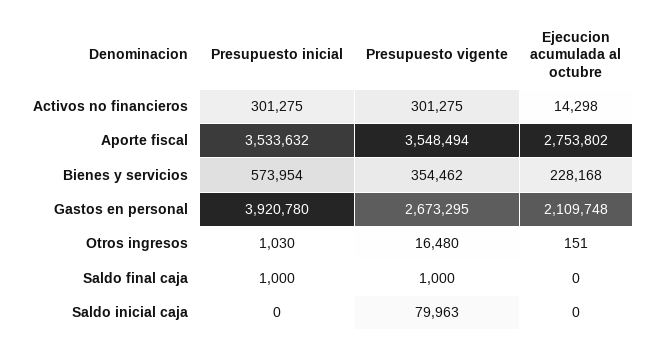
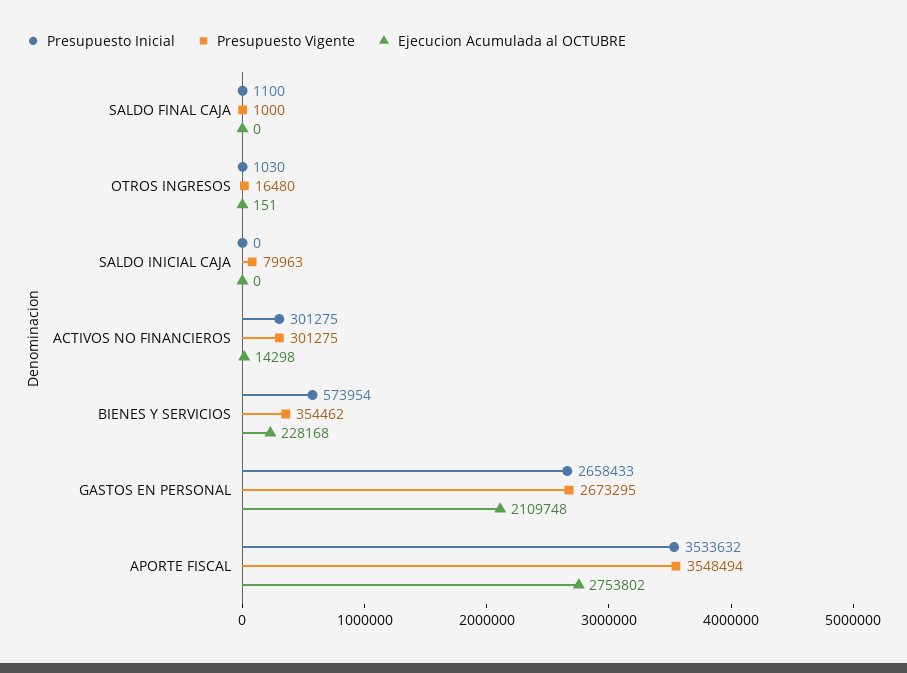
  {
    "Presupuesto inicial": {
      "Activos no financieros": 301275,
      "Aporte fiscal": 3533632,
      "Bienes y servicios": 573954,
-     "Gastos en personal": 3920780,
+     "Gastos en personal": 2658433,
      "Otros ingresos": 1030,
-     "Saldo final caja": 1000,
+     "Saldo final caja": 1100,
      "Saldo inicial caja": 0
    },
    "Presupuesto vigente": {
      "Activos no financieros": 301275,
      "Aporte fiscal": 3548494,
      "Bienes y servicios": 354462,
      "Gastos en personal": 2673295,
      "Otros ingresos": 16480,
      "Saldo final caja": 1000,
      "Saldo inicial caja": 79963
    },
    "Ejecucion acumulada al octubre": {
      "Activos no financieros": 14298,
      "Aporte fiscal": 2753802,
      "Bienes y servicios": 228168,
      "Gastos en personal": 2109748,
      "Otros ingresos": 151,
      "Saldo final caja": 0,
      "Saldo inicial caja": 0
    }
  }

